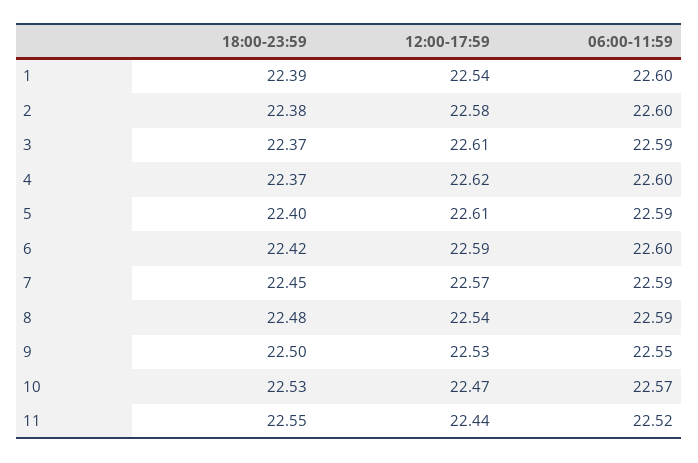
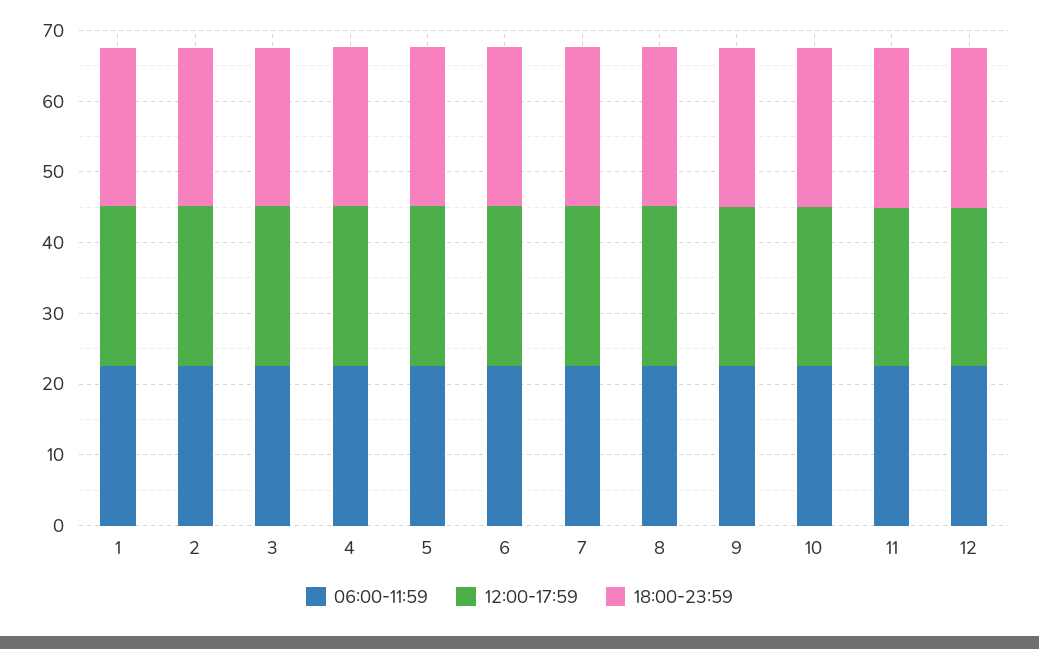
  {
    "18:00-23:59": {
      "1": 22.39,
      "2": 22.38,
      "3": 22.37,
      "4": 22.37,
      "5": 22.4,
      "6": 22.42,
      "7": 22.45,
      "8": 22.48,
      "9": 22.5,
      "10": 22.53,
-     "11": 22.55
+     "11": 22.55,
+     "12": 22
    },
    "12:00-17:59": {
      "1": 22.54,
      "2": 22.58,
      "3": 22.61,
      "4": 22.62,
      "5": 22.61,
      "6": 22.59,
      "7": 22.57,
      "8": 22.54,
      "9": 22.53,
      "10": 22.47,
-     "11": 22.44
+     "11": 22.44,
+     "12": 22
    },
    "06:00-11:59": {
      "1": 22.6,
      "2": 22.6,
      "3": 22.59,
      "4": 22.6,
      "5": 22.59,
      "6": 22.6,
      "7": 22.59,
      "8": 22.59,
      "9": 22.55,
      "10": 22.57,
-     "11": 22.52
+     "11": 22.52,
+     "12": 22
    }
  }

